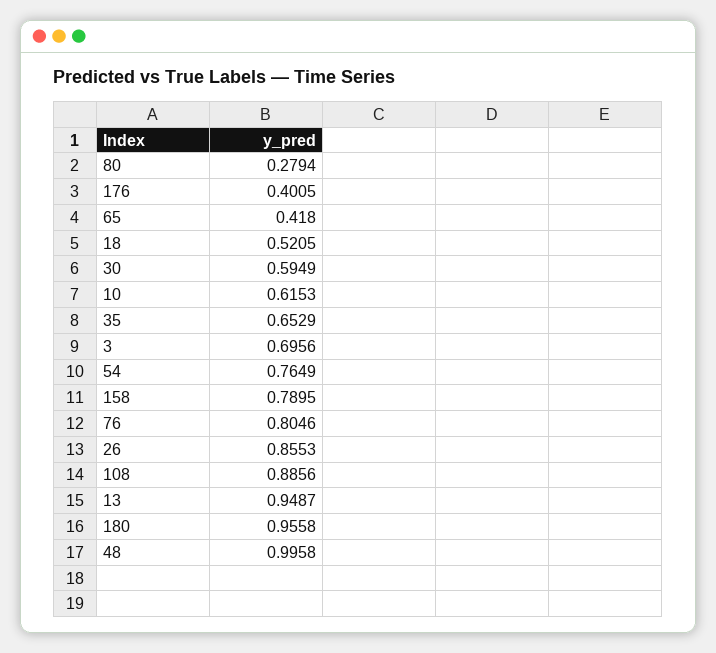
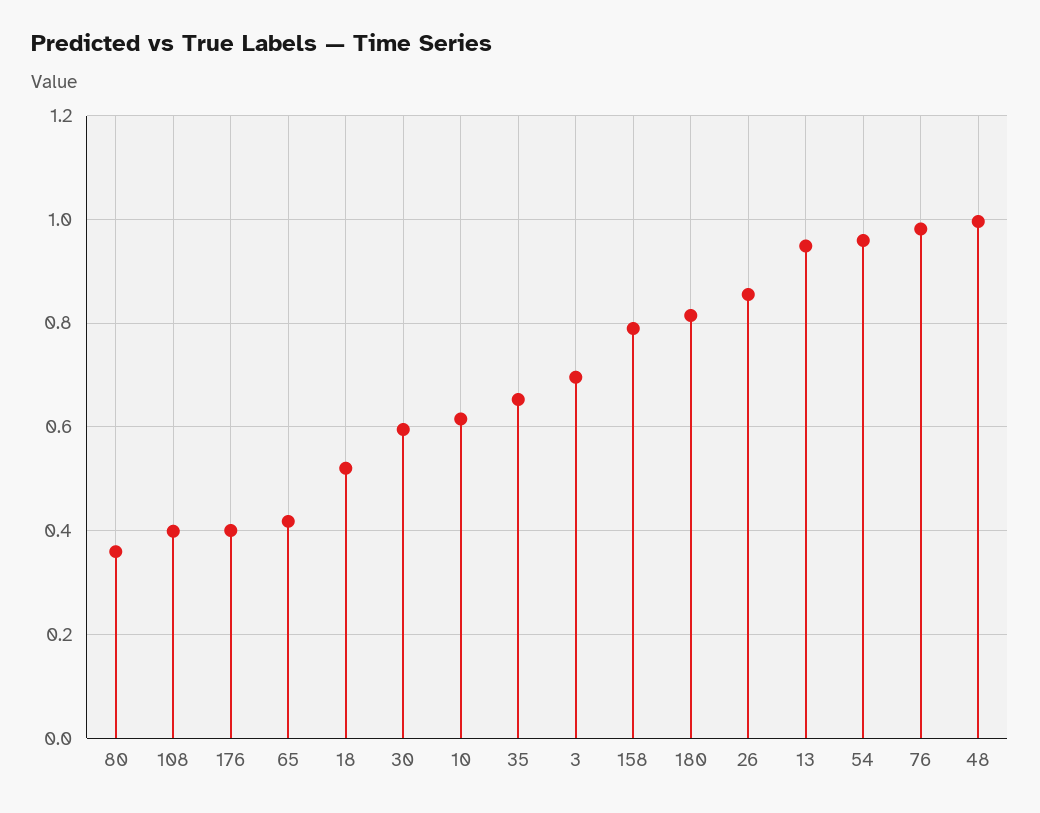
  {
-   "80": 0.2794,
+   "80": 0.36,
    "176": 0.4005,
    "65": 0.418,
    "18": 0.5205,
    "30": 0.5949,
    "10": 0.6153,
    "35": 0.6529,
    "3": 0.6956,
-   "54": 0.7649,
+   "54": 0.96,
    "158": 0.7895,
-   "76": 0.8046,
+   "76": 0.98,
    "26": 0.8553,
-   "108": 0.8856,
+   "108": 0.4,
    "13": 0.9487,
-   "180": 0.9558,
+   "180": 0.82,
    "48": 0.9958
  }

